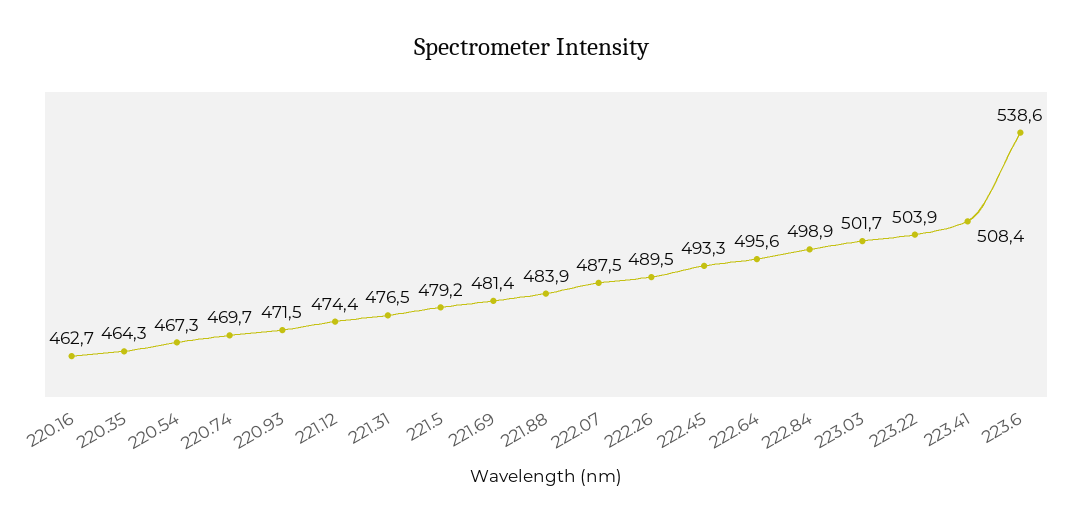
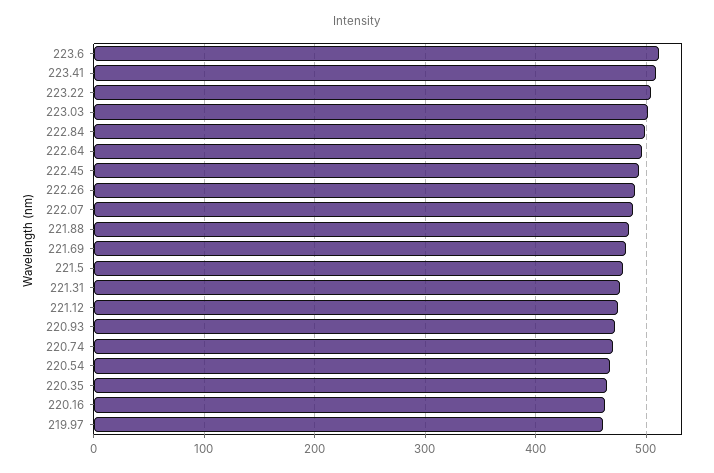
  {
    "220.16": 462.7,
    "220.35": 464.3,
    "220.54": 467.3,
    "220.74": 469.7,
    "220.93": 471.5,
    "221.12": 474.4,
    "221.31": 476.5,
    "221.5": 479.2,
    "221.69": 481.4,
    "221.88": 483.9,
    "222.07": 487.5,
    "222.26": 489.5,
    "222.45": 493.3,
    "222.64": 495.6,
    "222.84": 498.9,
    "223.03": 501.7,
    "223.22": 503.9,
    "223.41": 508.4,
-   "223.6": 538.6
+   "223.6": 510,
+   "219.97": 460
  }

